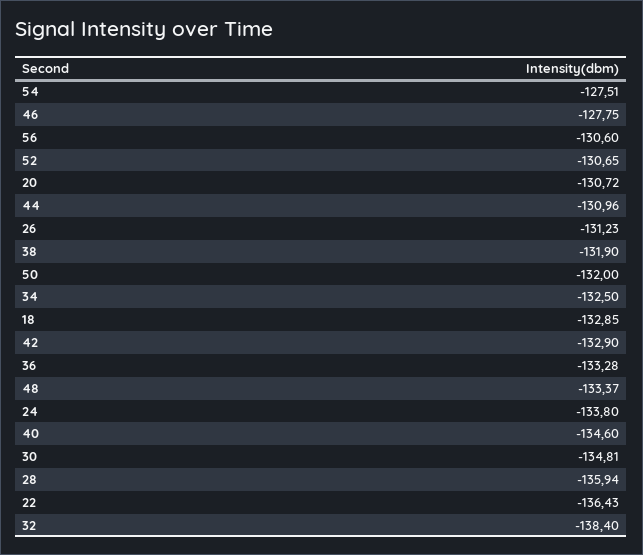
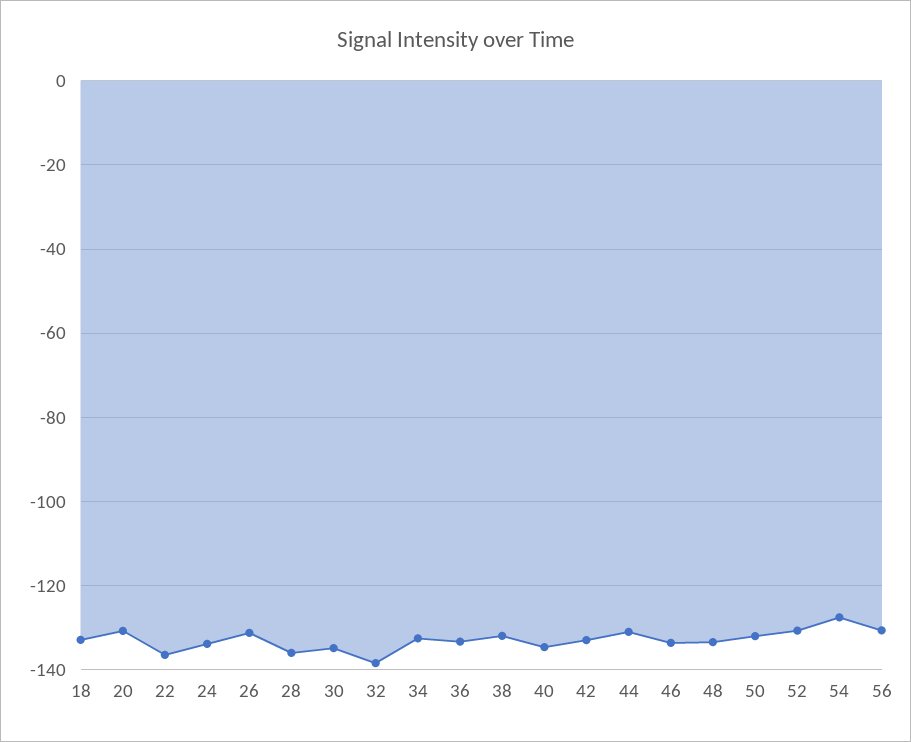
  {
    "54": -127.51,
-   "46": -127.75,
+   "46": -134,
    "56": -130.6,
    "52": -130.65,
    "20": -130.72,
    "44": -130.96,
    "26": -131.23,
    "38": -131.9,
    "50": -132,
    "34": -132.5,
    "18": -132.85,
    "42": -132.9,
    "36": -133.28,
    "48": -133.37,
    "24": -133.8,
    "40": -134.6,
    "30": -134.81,
    "28": -135.94,
    "22": -136.43,
    "32": -138.4
  }

